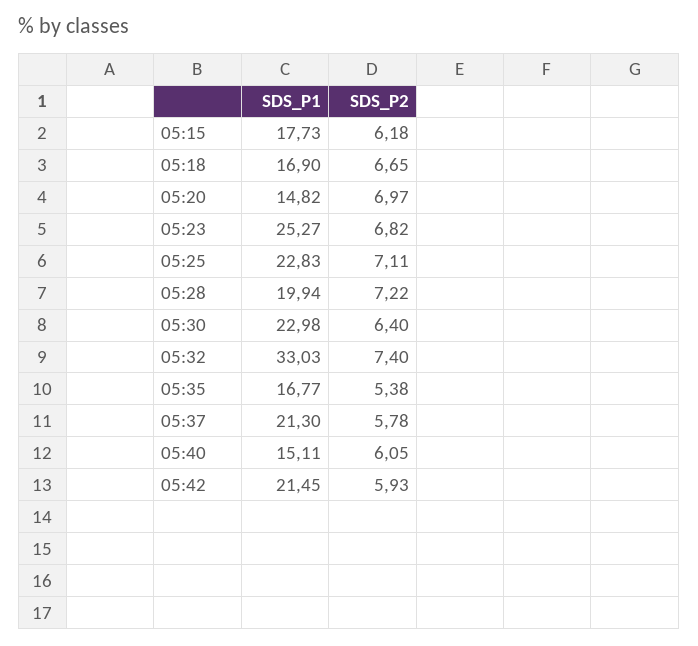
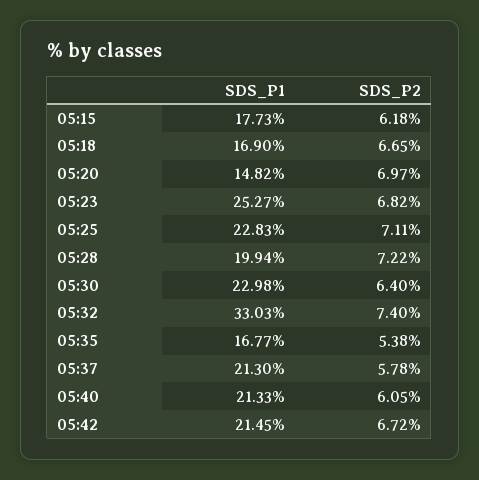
  {
    "SDS_P1": {
      "05:15": 17.73,
      "05:18": 16.9,
      "05:20": 14.82,
      "05:23": 25.27,
      "05:25": 22.83,
      "05:28": 19.94,
      "05:30": 22.98,
      "05:32": 33.03,
      "05:35": 16.77,
      "05:37": 21.3,
-     "05:40": 15.11,
+     "05:40": 21.33,
      "05:42": 21.45
    },
    "SDS_P2": {
      "05:15": 6.18,
      "05:18": 6.65,
      "05:20": 6.97,
      "05:23": 6.82,
      "05:25": 7.11,
      "05:28": 7.22,
      "05:30": 6.4,
      "05:32": 7.4,
      "05:35": 5.38,
      "05:37": 5.78,
      "05:40": 6.05,
-     "05:42": 5.93
+     "05:42": 6.72
    }
  }

